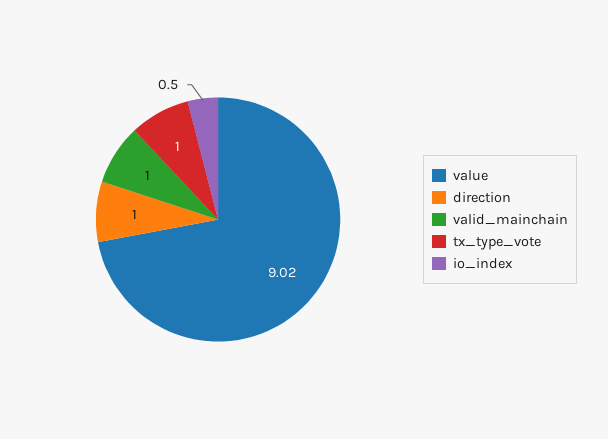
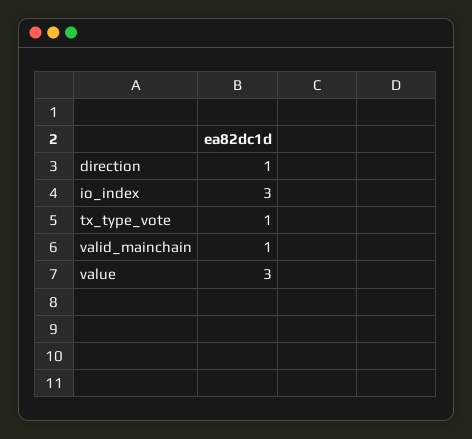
  {
-   "value": 9.02,
+   "value": 3,
    "direction": 1,
    "valid_mainchain": 1,
    "tx_type_vote": 1,
-   "io_index": 0.5
+   "io_index": 3
  }

